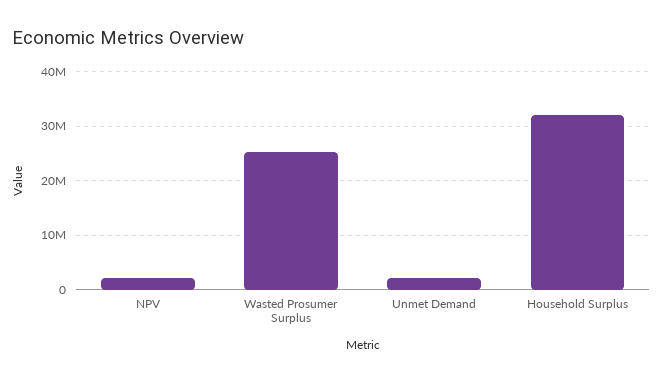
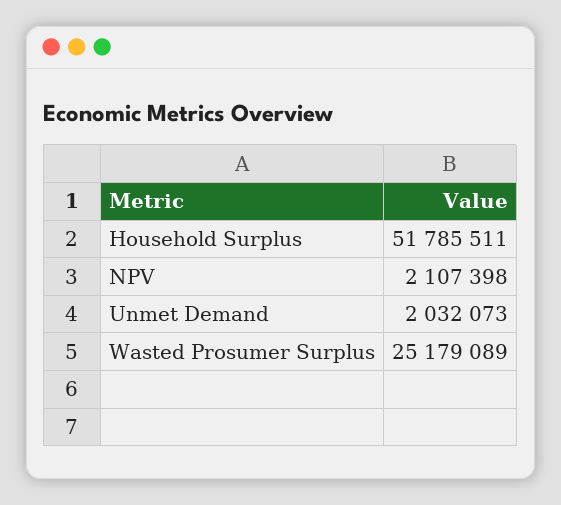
  {
    "NPV": 2107398,
    "Wasted Prosumer Surplus": 25179089,
    "Unmet Demand": 2032073,
-   "Household Surplus": 32000000
+   "Household Surplus": 51785511
  }

